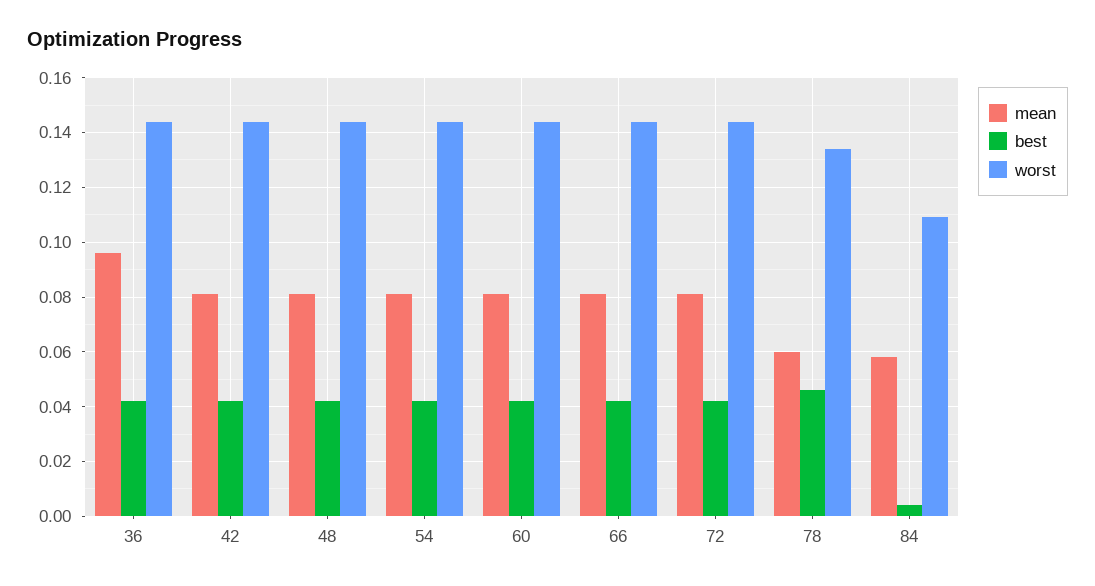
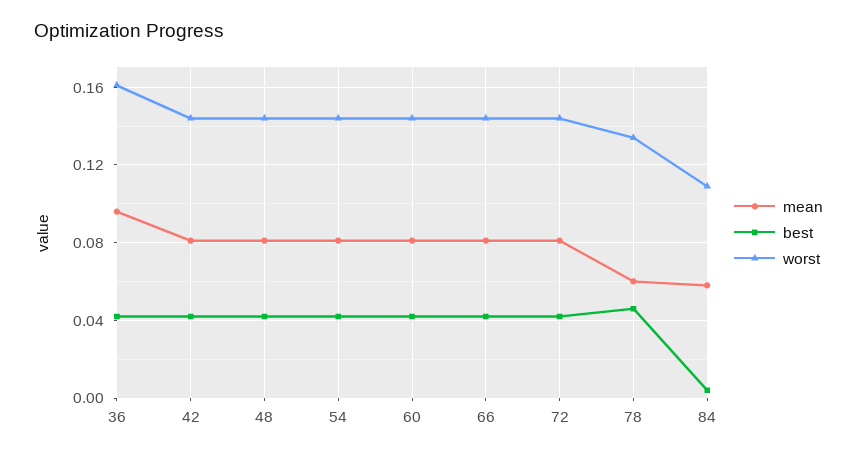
  {
    "mean": {
      "36": 0.095,
      "42": 0.08,
      "48": 0.08,
      "54": 0.08,
      "60": 0.08,
      "66": 0.08,
      "72": 0.08,
      "78": 0.06,
      "84": 0.06
    },
    "best": {
      "36": 0.04,
      "42": 0.04,
      "48": 0.04,
      "54": 0.04,
      "60": 0.04,
      "66": 0.04,
      "72": 0.04,
      "78": 0.045,
      "84": 0.005
    },
    "worst": {
-     "36": 0.145,
+     "36": 0.16,
      "42": 0.145,
      "48": 0.145,
      "54": 0.145,
      "60": 0.145,
      "66": 0.145,
      "72": 0.145,
      "78": 0.135,
      "84": 0.11
    }
  }

